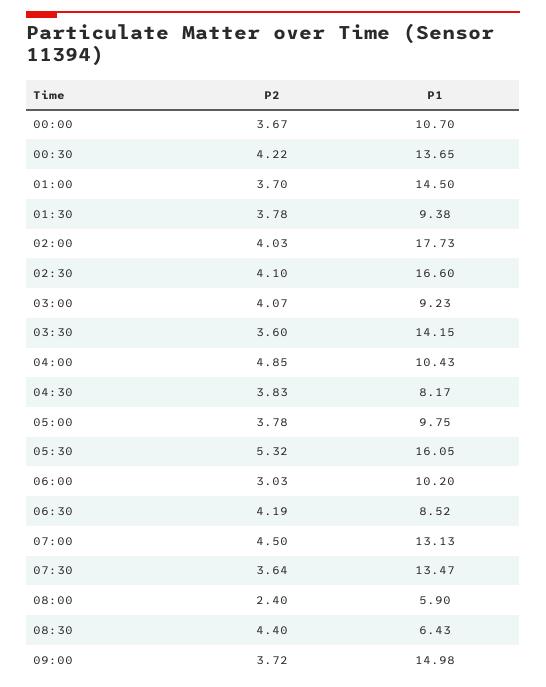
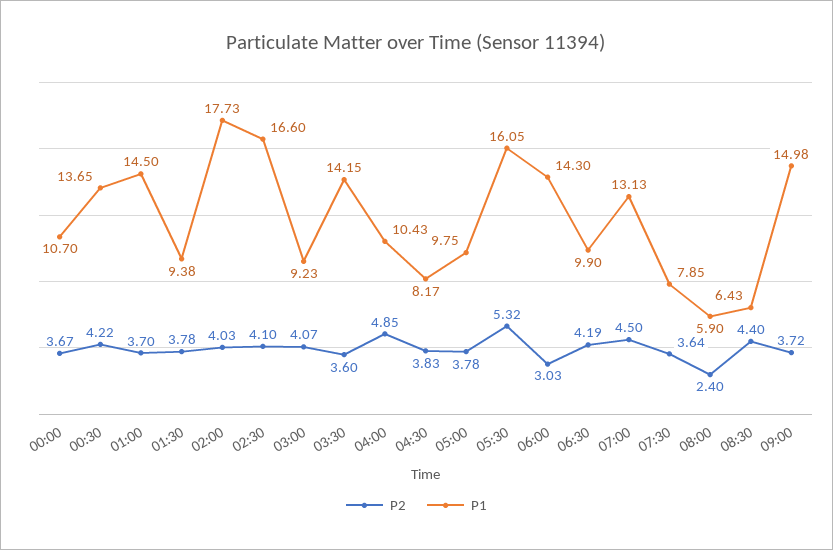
  {
    "P2": {
      "00:00": 3.67,
      "00:30": 4.22,
      "01:00": 3.7,
      "01:30": 3.78,
      "02:00": 4.03,
      "02:30": 4.1,
      "03:00": 4.07,
      "03:30": 3.6,
      "04:00": 4.85,
      "04:30": 3.83,
      "05:00": 3.78,
      "05:30": 5.32,
      "06:00": 3.03,
      "06:30": 4.19,
      "07:00": 4.5,
      "07:30": 3.64,
      "08:00": 2.4,
      "08:30": 4.4,
      "09:00": 3.72
    },
    "P1": {
      "00:00": 10.7,
      "00:30": 13.65,
      "01:00": 14.5,
      "01:30": 9.38,
      "02:00": 17.73,
      "02:30": 16.6,
      "03:00": 9.23,
      "03:30": 14.15,
      "04:00": 10.43,
      "04:30": 8.17,
      "05:00": 9.75,
      "05:30": 16.05,
-     "06:00": 10.2,
+     "06:00": 14.3,
-     "06:30": 8.52,
+     "06:30": 9.9,
      "07:00": 13.13,
-     "07:30": 13.47,
+     "07:30": 7.85,
      "08:00": 5.9,
      "08:30": 6.43,
      "09:00": 14.98
    }
  }

